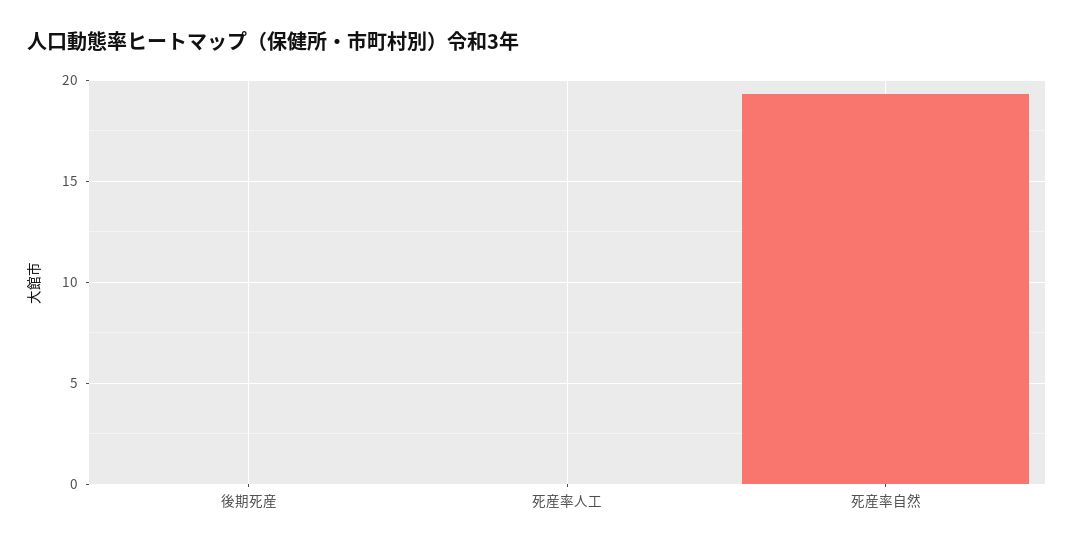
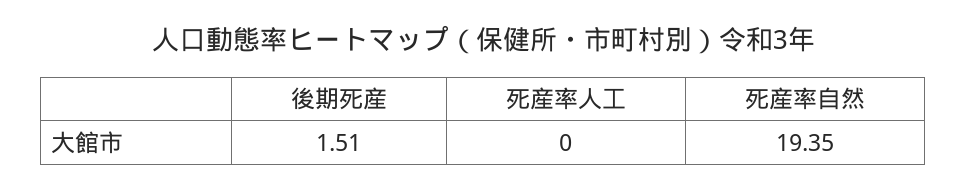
  {
-   "後期死産": 0,
+   "後期死産": 1.51,
    "死産率人工": 0,
    "死産率自然": 19.35
  }

